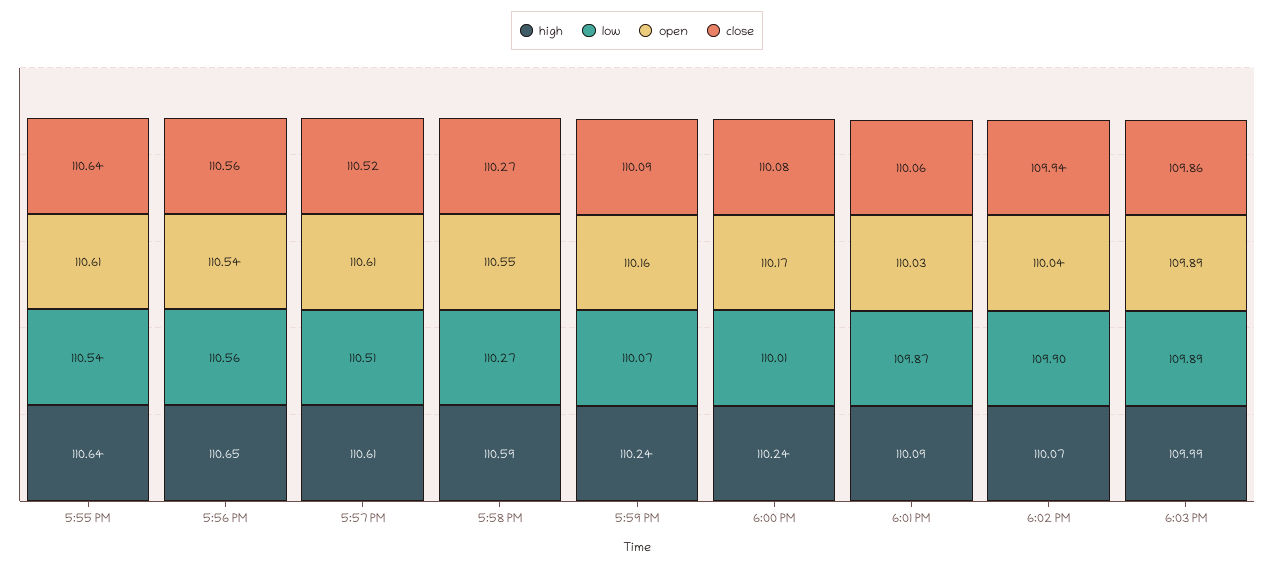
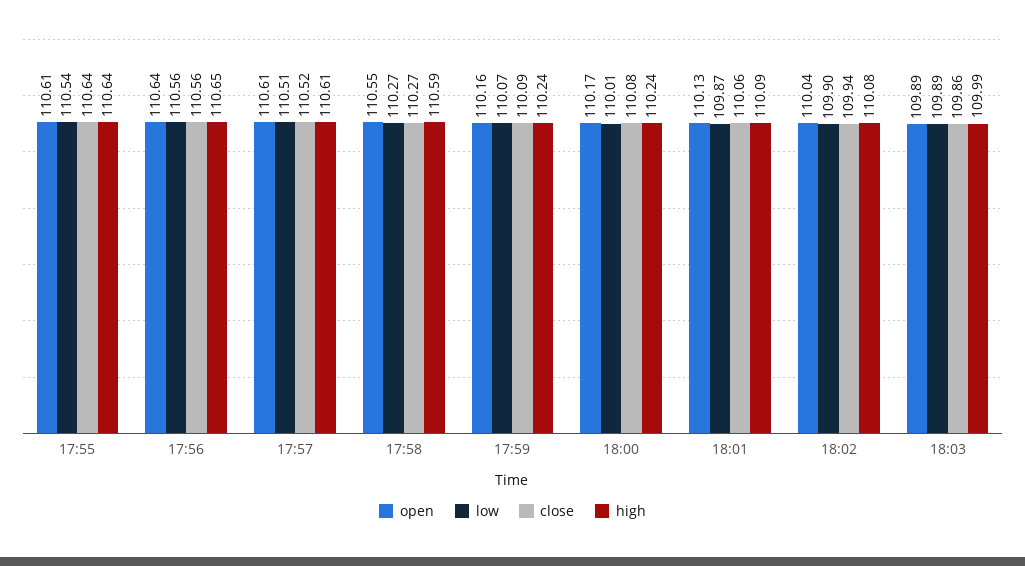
  {
    "high": {
      "5:55 PM": 110.64,
      "5:56 PM": 110.65,
      "5:57 PM": 110.61,
      "5:58 PM": 110.59,
      "5:59 PM": 110.24,
      "6:00 PM": 110.24,
      "6:01 PM": 110.09,
-     "6:02 PM": 110.07,
+     "6:02 PM": 110.08,
      "6:03 PM": 109.99
    },
    "low": {
      "5:55 PM": 110.54,
      "5:56 PM": 110.56,
      "5:57 PM": 110.51,
      "5:58 PM": 110.27,
      "5:59 PM": 110.07,
      "6:00 PM": 110.01,
      "6:01 PM": 109.87,
      "6:02 PM": 109.9,
      "6:03 PM": 109.89
    },
    "open": {
      "5:55 PM": 110.61,
-     "5:56 PM": 110.54,
+     "5:56 PM": 110.64,
      "5:57 PM": 110.61,
      "5:58 PM": 110.55,
      "5:59 PM": 110.16,
      "6:00 PM": 110.17,
-     "6:01 PM": 110.03,
+     "6:01 PM": 110.13,
      "6:02 PM": 110.04,
      "6:03 PM": 109.89
    },
    "close": {
      "5:55 PM": 110.64,
      "5:56 PM": 110.56,
      "5:57 PM": 110.52,
      "5:58 PM": 110.27,
      "5:59 PM": 110.09,
      "6:00 PM": 110.08,
      "6:01 PM": 110.06,
      "6:02 PM": 109.94,
      "6:03 PM": 109.86
    }
  }

